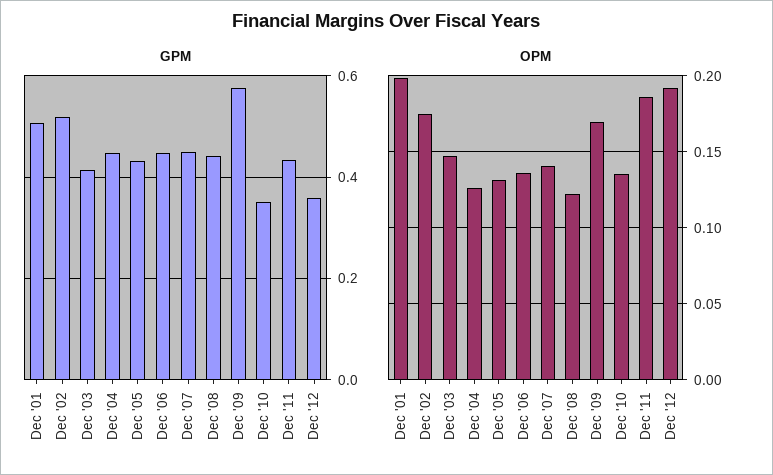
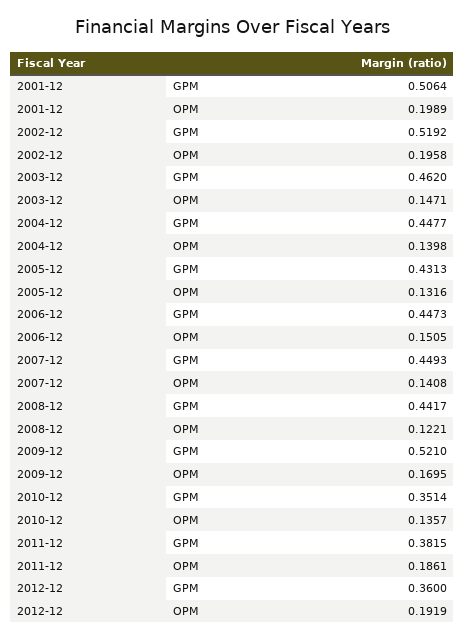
  {
    "GPM": {
      "Dec '01": 0.5064,
      "Dec '02": 0.5192,
-     "Dec '03": 0.42,
+     "Dec '03": 0.462,
      "Dec '04": 0.4477,
      "Dec '05": 0.4313,
      "Dec '06": 0.4473,
      "Dec '07": 0.4493,
      "Dec '08": 0.4417,
-     "Dec '09": 0.58,
+     "Dec '09": 0.521,
      "Dec '10": 0.3514,
-     "Dec '11": 0.44,
+     "Dec '11": 0.3815,
      "Dec '12": 0.36
    },
    "OPM": {
      "Dec '01": 0.1989,
-     "Dec '02": 0.175,
+     "Dec '02": 0.1958,
      "Dec '03": 0.1471,
-     "Dec '04": 0.125,
+     "Dec '04": 0.1398,
      "Dec '05": 0.1316,
-     "Dec '06": 0.135,
+     "Dec '06": 0.1505,
      "Dec '07": 0.1408,
      "Dec '08": 0.1221,
      "Dec '09": 0.1695,
      "Dec '10": 0.1357,
      "Dec '11": 0.1861,
      "Dec '12": 0.1919
    }
  }

